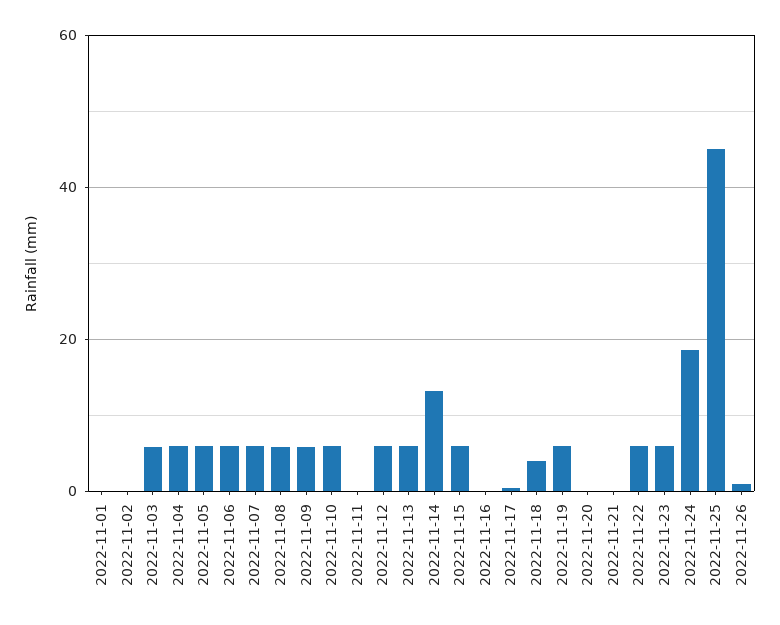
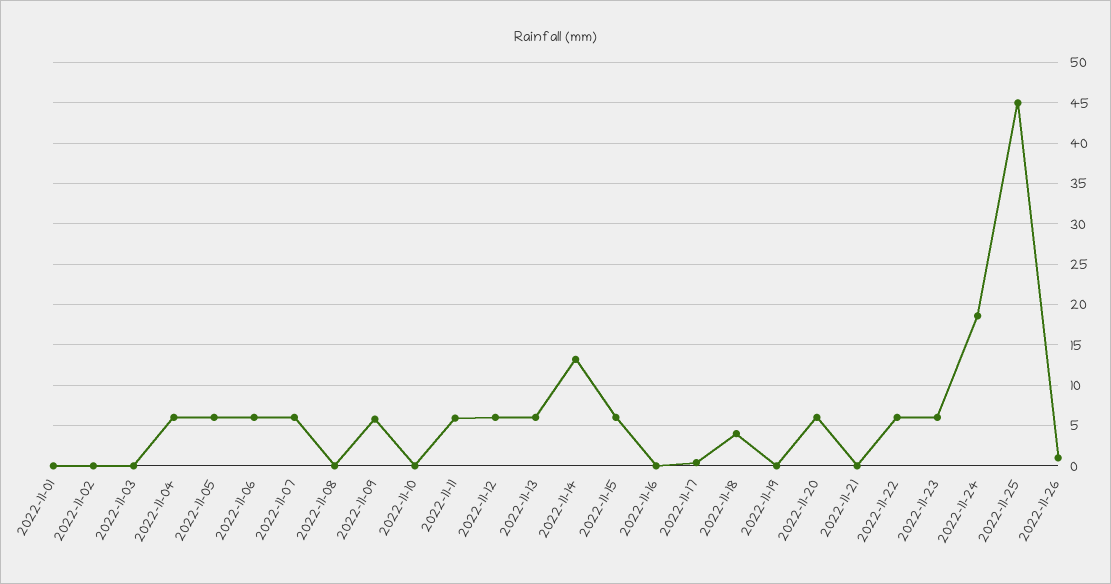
  {
    "2022-11-01": 0,
    "2022-11-02": 0,
-   "2022-11-03": 6,
+   "2022-11-03": 0,
    "2022-11-04": 6,
    "2022-11-05": 6,
    "2022-11-06": 6,
    "2022-11-07": 6,
-   "2022-11-08": 6,
+   "2022-11-08": 0,
    "2022-11-09": 6,
-   "2022-11-10": 6,
+   "2022-11-10": 0,
-   "2022-11-11": 0,
+   "2022-11-11": 6,
    "2022-11-12": 6,
    "2022-11-13": 6,
    "2022-11-14": 13,
    "2022-11-15": 6,
    "2022-11-16": 0,
    "2022-11-17": 0,
    "2022-11-18": 4,
-   "2022-11-19": 6,
+   "2022-11-19": 0,
-   "2022-11-20": 0,
+   "2022-11-20": 6,
    "2022-11-21": 0,
    "2022-11-22": 6,
    "2022-11-23": 6,
    "2022-11-24": 19,
    "2022-11-25": 45,
    "2022-11-26": 1
  }

